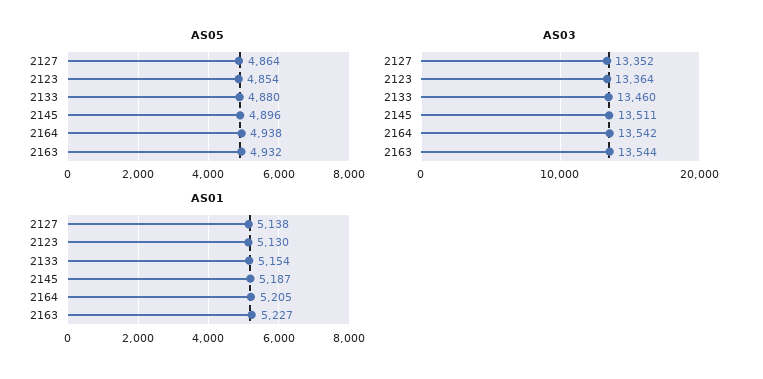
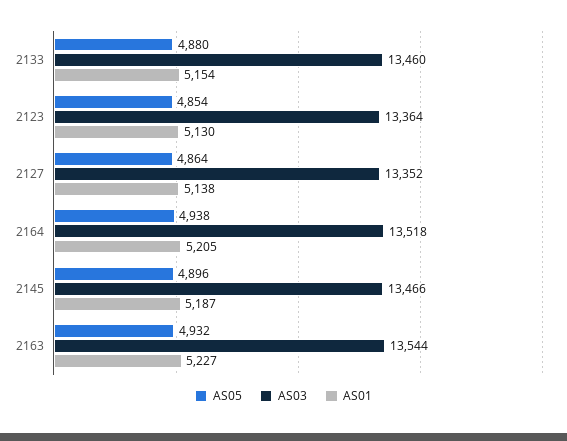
  {
    "AS05": {
      "2127": 4864,
      "2123": 4854,
      "2133": 4880,
      "2145": 4896,
      "2164": 4938,
      "2163": 4932
    },
    "AS03": {
      "2127": 13352,
      "2123": 13364,
      "2133": 13460,
-     "2145": 13511,
+     "2145": 13466,
-     "2164": 13542,
+     "2164": 13518,
      "2163": 13544
    },
    "AS01": {
      "2127": 5138,
      "2123": 5130,
      "2133": 5154,
      "2145": 5187,
      "2164": 5205,
      "2163": 5227
    }
  }

